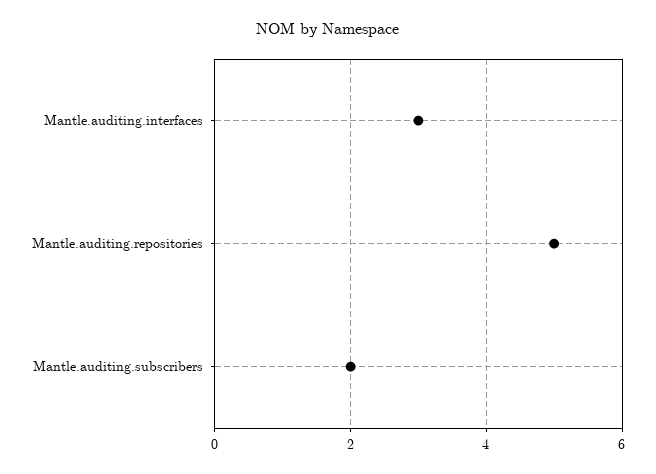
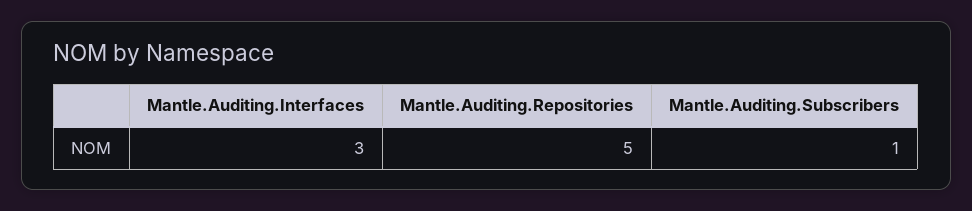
  {
    "Mantle.auditing.interfaces": 3,
    "Mantle.auditing.repositories": 5,
-   "Mantle.auditing.subscribers": 2
+   "Mantle.auditing.subscribers": 1
  }

